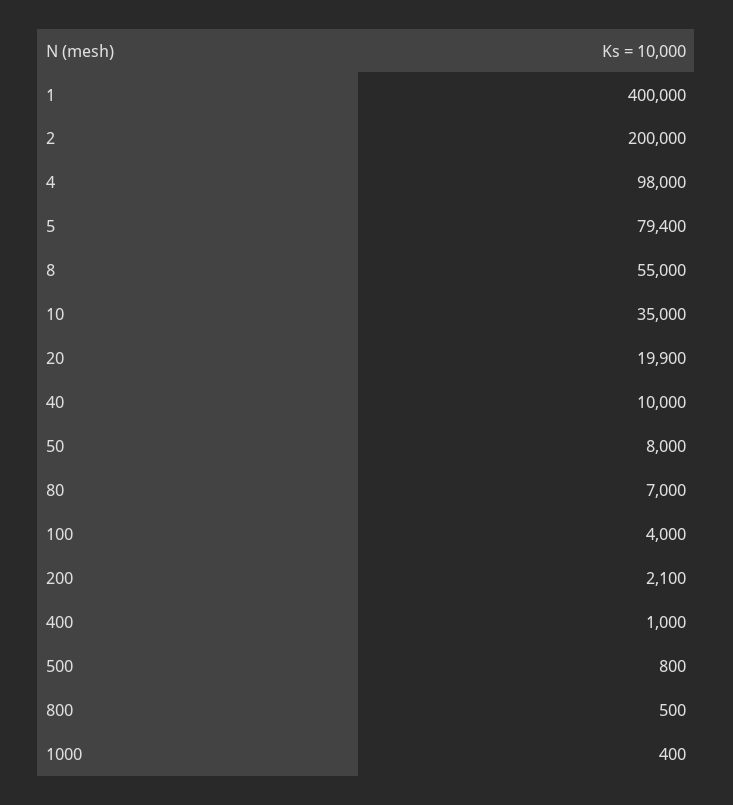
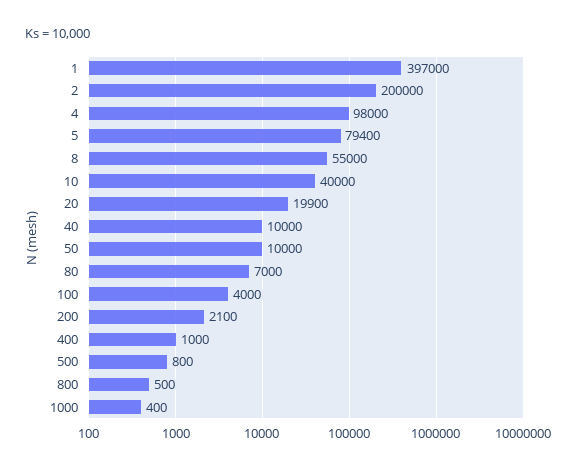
  {
-   "1": 400000,
+   "1": 397000,
    "2": 200000,
    "4": 98000,
    "5": 79400,
    "8": 55000,
-   "10": 35000,
+   "10": 40000,
    "20": 19900,
    "40": 10000,
-   "50": 8000,
+   "50": 10000,
    "80": 7000,
    "100": 4000,
    "200": 2100,
    "400": 1000,
    "500": 800,
    "800": 500,
    "1000": 400
  }

